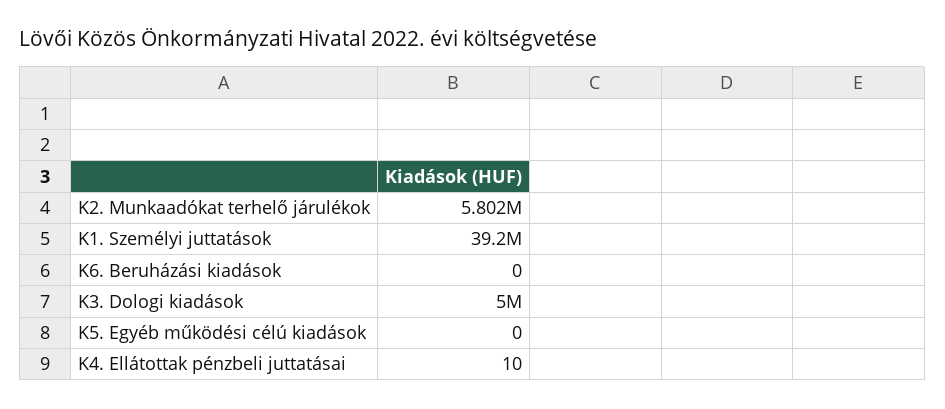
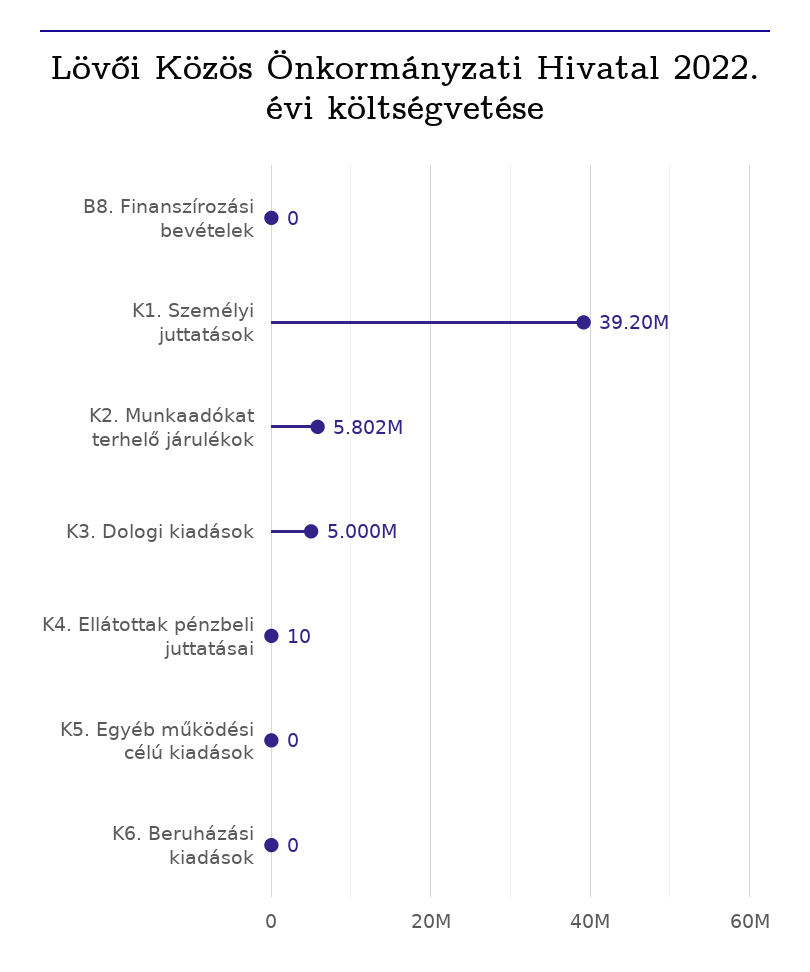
  {
    "K2. Munkaadókat terhelő járulékok": 5802000,
    "K1. Személyi juttatások": 39200000,
    "K6. Beruházási kiadások": 0,
    "K3. Dologi kiadások": 5000000,
    "K5. Egyéb működési célú kiadások": 0,
-   "K4. Ellátottak pénzbeli juttatásai": 10
+   "K4. Ellátottak pénzbeli juttatásai": 10,
+   "B8. Finanszírozási bevételek": 0
  }

